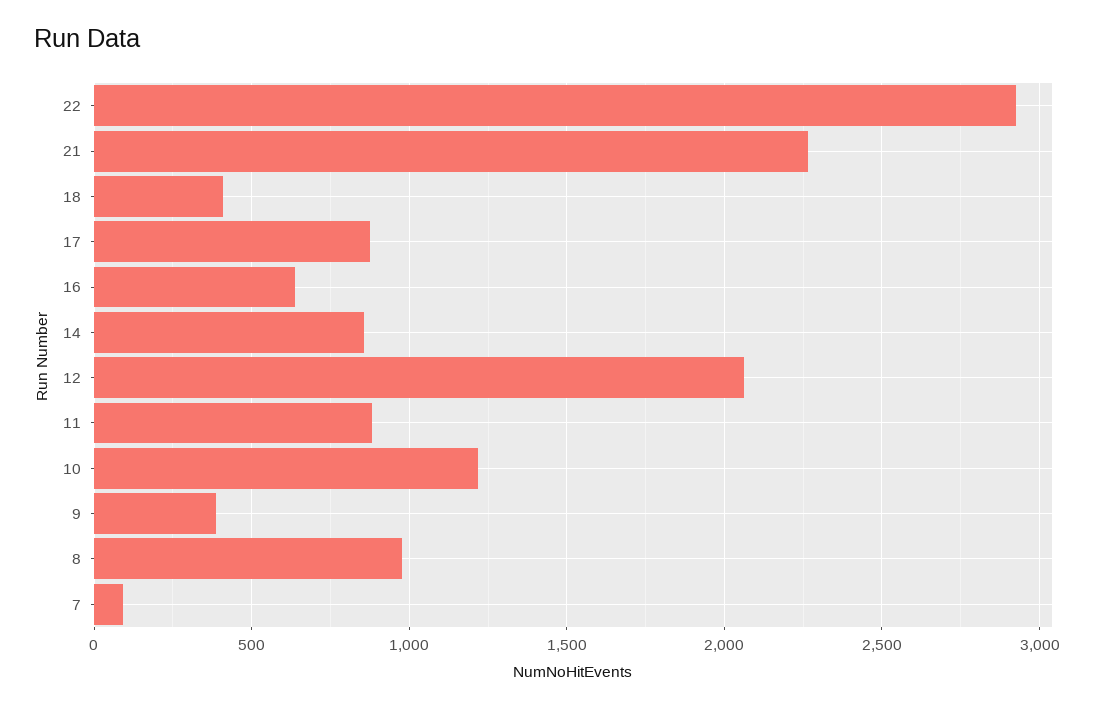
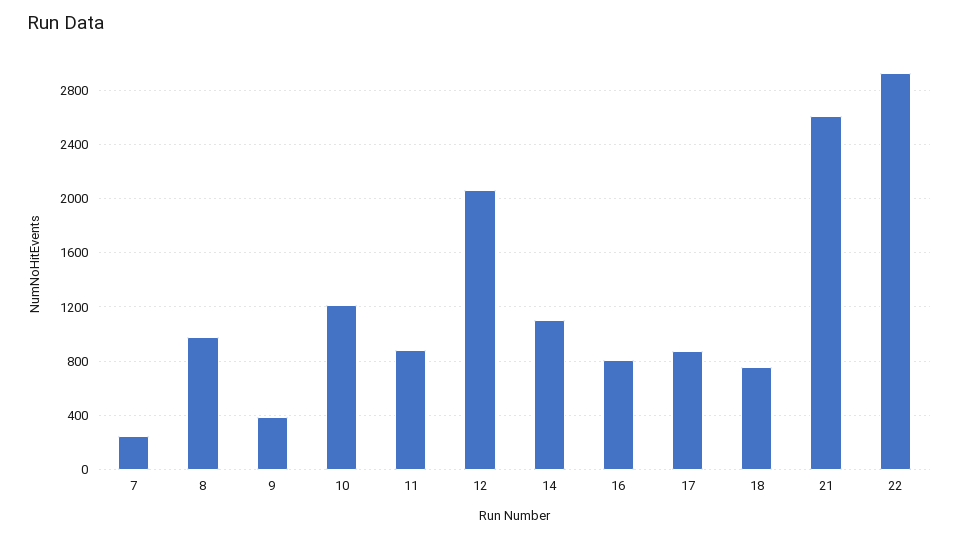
  {
    "22": 2900,
-   "21": 2250,
+   "21": 2600,
-   "18": 400,
+   "18": 750,
    "17": 900,
-   "16": 650,
+   "16": 800,
-   "14": 850,
+   "14": 1100,
    "12": 2050,
    "11": 900,
    "10": 1200,
    "9": 400,
    "8": 1000,
-   "7": 100
+   "7": 250
  }

